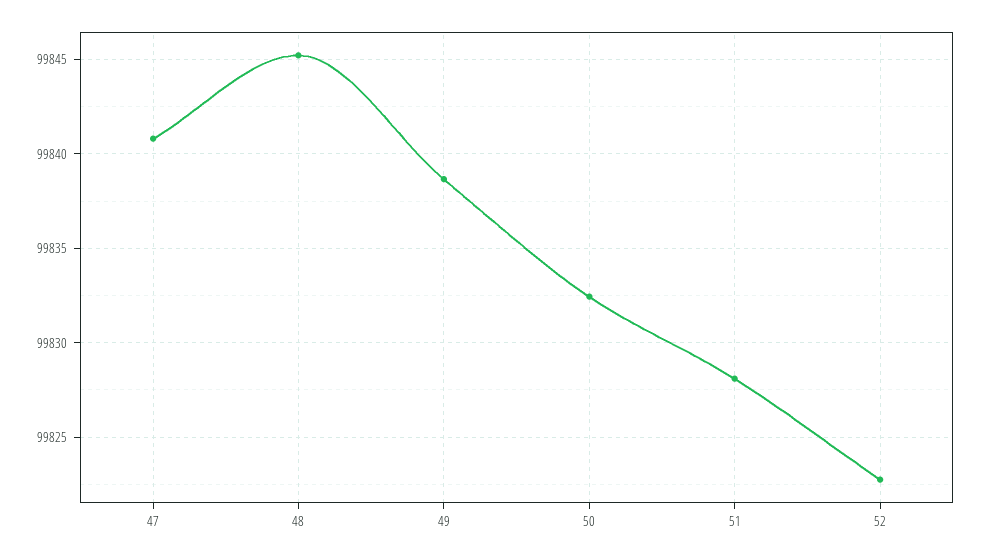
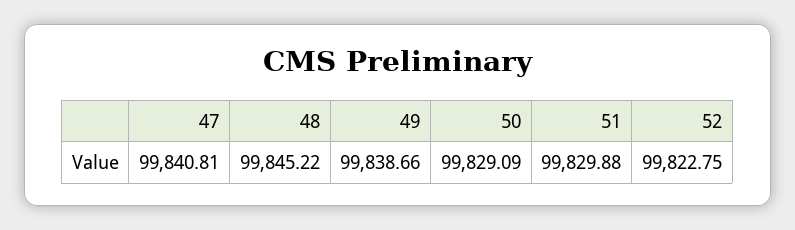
  {
    "47": 99840.81,
    "48": 99845.22,
    "49": 99838.66,
-   "50": 99832.5,
+   "50": 99829.09,
-   "51": 99828,
+   "51": 99829.88,
    "52": 99822.75
  }

